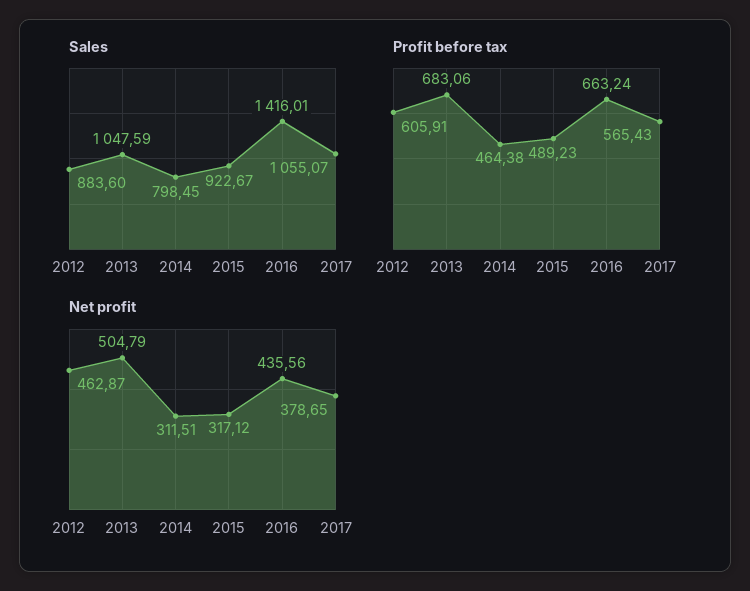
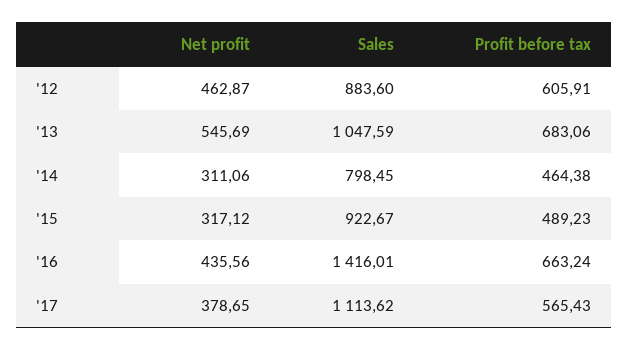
  {
    "Sales": {
      "2012": 883.6,
      "2013": 1047.59,
      "2014": 798.45,
      "2015": 922.67,
      "2016": 1416.01,
-     "2017": 1055.07
+     "2017": 1113.62
    },
    "Profit before tax": {
      "2012": 605.91,
      "2013": 683.06,
      "2014": 464.38,
      "2015": 489.23,
      "2016": 663.24,
      "2017": 565.43
    },
    "Net profit": {
      "2012": 462.87,
-     "2013": 504.79,
+     "2013": 545.69,
-     "2014": 311.51,
+     "2014": 311.06,
      "2015": 317.12,
      "2016": 435.56,
      "2017": 378.65
    }
  }

